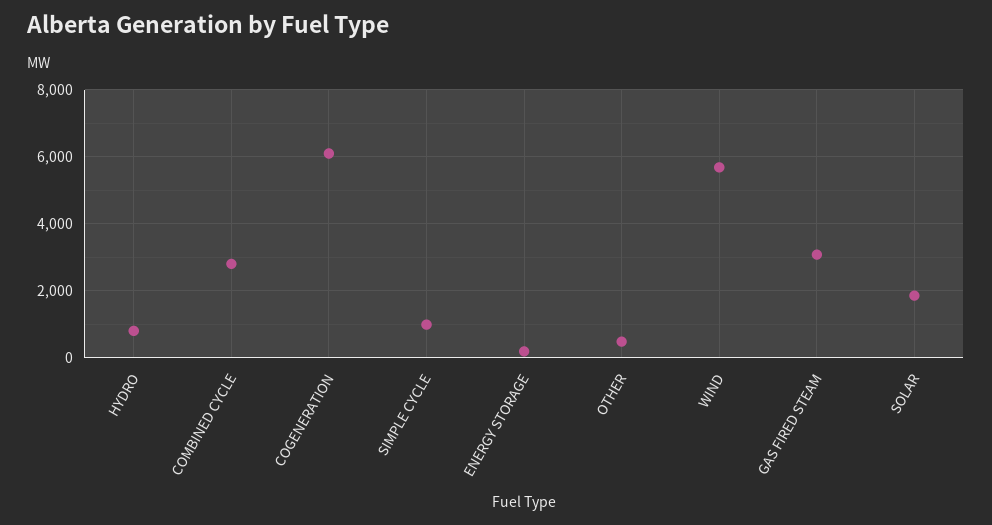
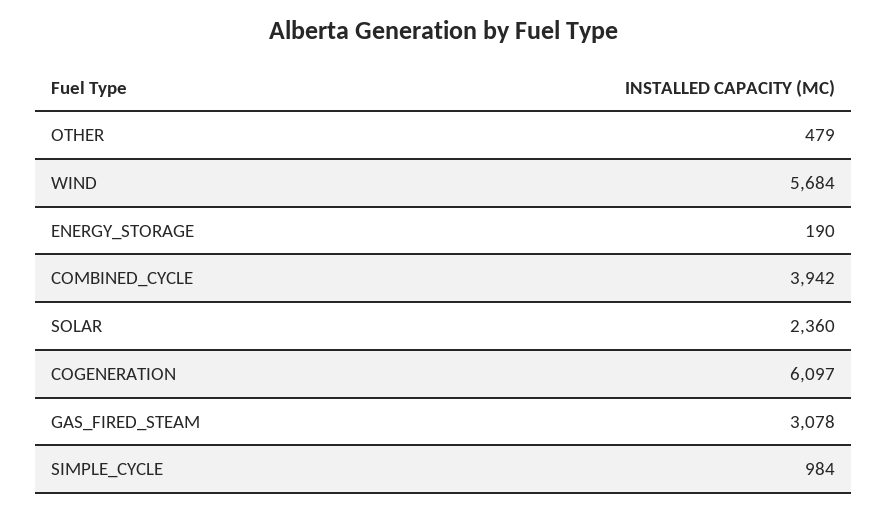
  {
-   "HYDRO": 800,
-   "COMBINED CYCLE": 2800,
+   "COMBINED CYCLE": 3942,
    "COGENERATION": 6097,
    "SIMPLE CYCLE": 984,
    "ENERGY STORAGE": 190,
    "OTHER": 479,
    "WIND": 5684,
    "GAS FIRED STEAM": 3078,
-   "SOLAR": 1800
+   "SOLAR": 2360
  }

